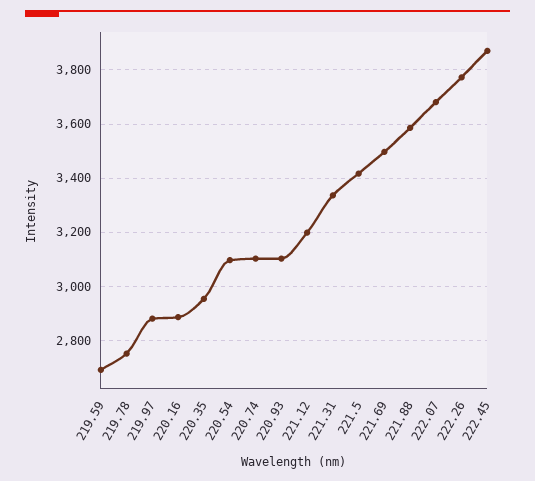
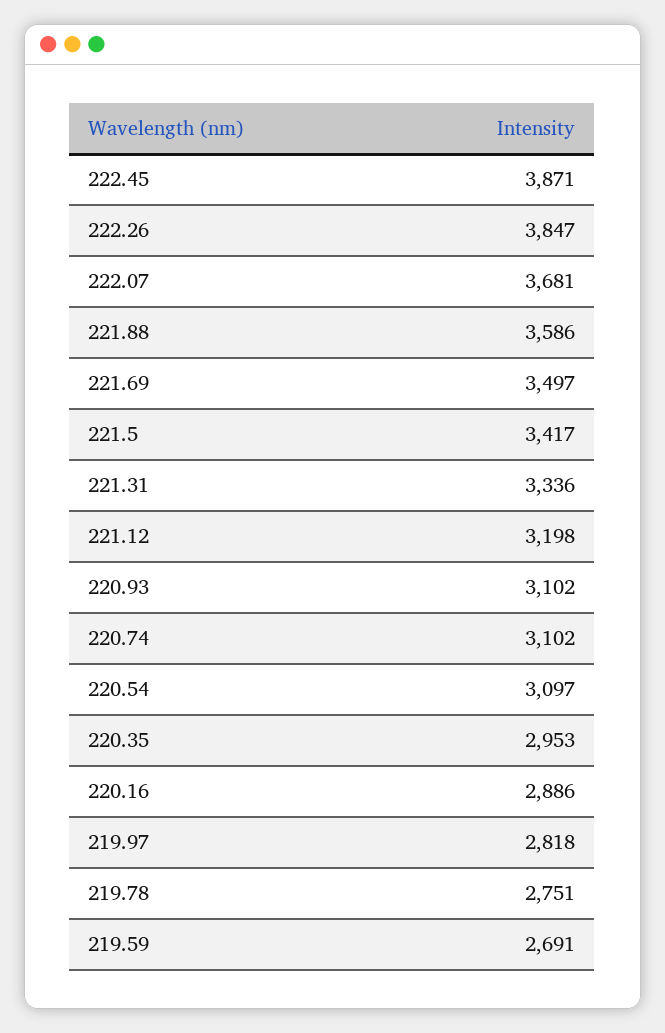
  {
    "219.59": 2691,
    "219.78": 2751,
-   "219.97": 2875,
+   "219.97": 2818,
    "220.16": 2886,
    "220.35": 2953,
    "220.54": 3097,
    "220.74": 3102,
    "220.93": 3102,
    "221.12": 3198,
    "221.31": 3336,
    "221.5": 3417,
    "221.69": 3497,
    "221.88": 3586,
    "222.07": 3681,
-   "222.26": 3775,
+   "222.26": 3847,
    "222.45": 3871
  }

